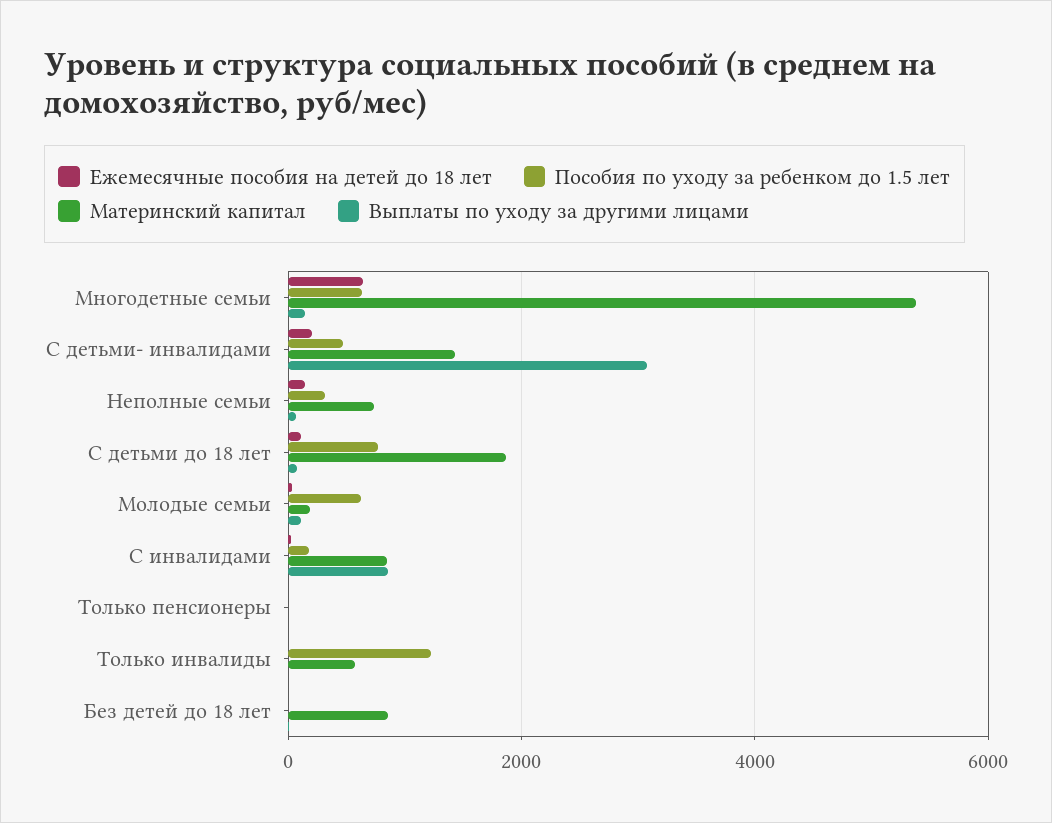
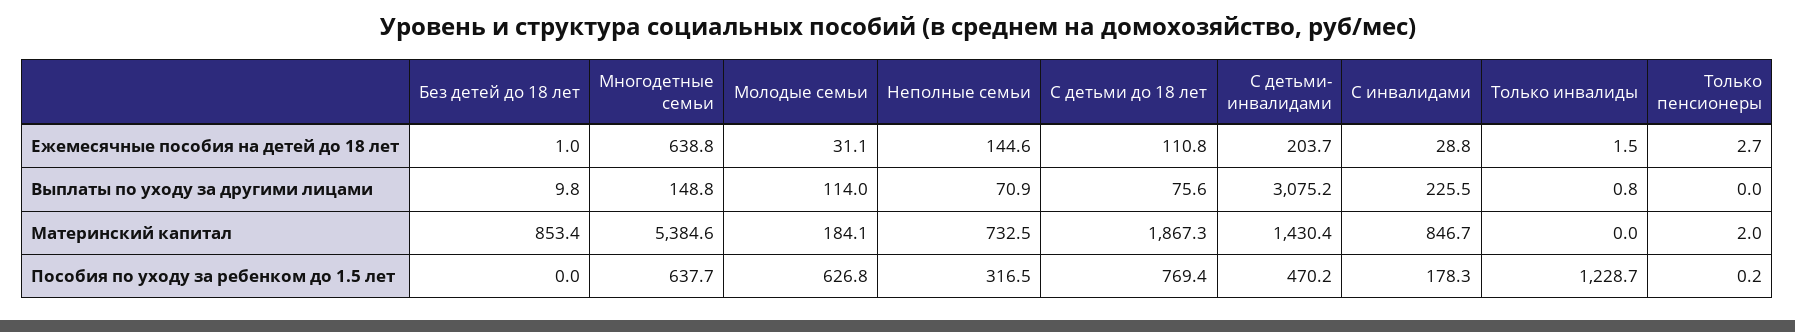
  {
    "Ежемесячные пособия на детей до 18 лет": {
      "Многодетные семьи": 638.8,
      "С детьми- инвалидами": 203.7,
      "Неполные семьи": 144.6,
      "С детьми до 18 лет": 110.8,
      "Молодые семьи": 31.1,
      "С инвалидами": 28.8,
      "Только пенсионеры": 2.7,
      "Только инвалиды": 1.5,
      "Без детей до 18 лет": 1
    },
    "Пособия по уходу за ребенком до 1.5 лет": {
      "Многодетные семьи": 637.7,
      "С детьми- инвалидами": 470.2,
      "Неполные семьи": 316.5,
      "С детьми до 18 лет": 769.4,
      "Молодые семьи": 626.8,
      "С инвалидами": 178.3,
      "Только пенсионеры": 0.2,
      "Только инвалиды": 1228.7,
      "Без детей до 18 лет": 0
    },
    "Материнский капитал": {
      "Многодетные семьи": 5384.6,
      "С детьми- инвалидами": 1430.4,
      "Неполные семьи": 732.5,
      "С детьми до 18 лет": 1867.3,
      "Молодые семьи": 184.1,
      "С инвалидами": 846.7,
      "Только пенсионеры": 2,
-     "Только инвалиды": 600,
+     "Только инвалиды": 0,
      "Без детей до 18 лет": 853.4
    },
    "Выплаты по уходу за другими лицами": {
      "Многодетные семьи": 148.8,
      "С детьми- инвалидами": 3075.2,
      "Неполные семьи": 70.9,
      "С детьми до 18 лет": 75.6,
      "Молодые семьи": 114,
-     "С инвалидами": 800,
+     "С инвалидами": 225.5,
      "Только пенсионеры": 0,
      "Только инвалиды": 0.8,
      "Без детей до 18 лет": 9.8
    }
  }

